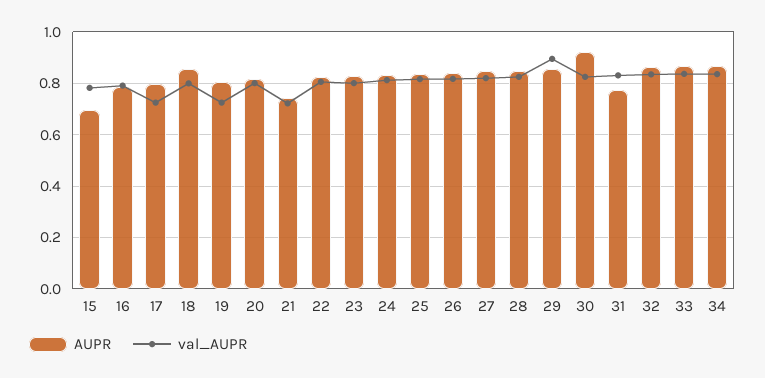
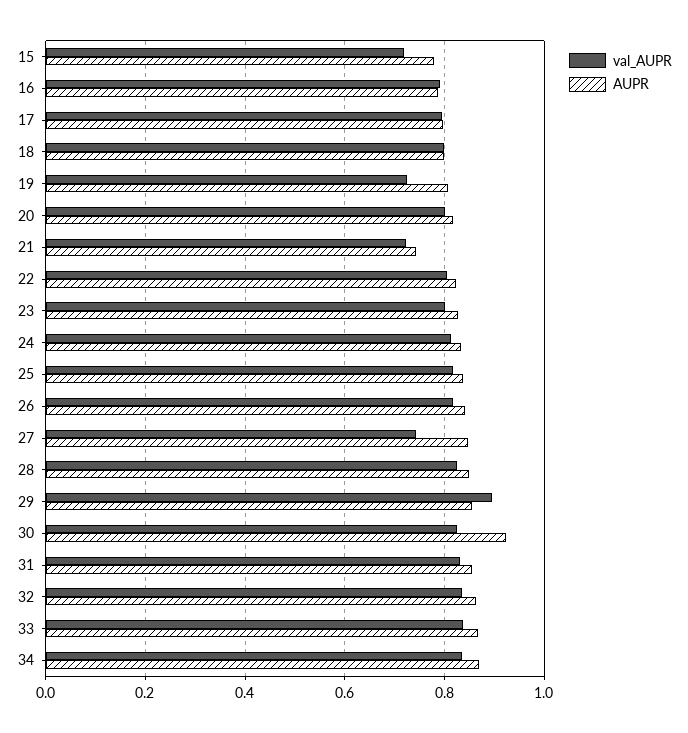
  {
    "AUPR": {
-     "15": 0.7,
+     "15": 0.78,
      "16": 0.78,
      "17": 0.8,
-     "18": 0.85,
+     "18": 0.8,
      "19": 0.8,
      "20": 0.82,
      "21": 0.74,
      "22": 0.82,
      "23": 0.82,
      "24": 0.84,
      "25": 0.84,
      "26": 0.84,
      "27": 0.84,
      "28": 0.84,
      "29": 0.86,
      "30": 0.92,
-     "31": 0.775,
+     "31": 0.86,
      "32": 0.86,
      "33": 0.86,
      "34": 0.86
    },
    "val_AUPR": {
-     "15": 0.775,
+     "15": 0.72,
      "16": 0.8,
-     "17": 0.725,
+     "17": 0.8,
      "18": 0.8,
      "19": 0.72,
      "20": 0.8,
      "21": 0.72,
      "22": 0.8,
      "23": 0.8,
      "24": 0.82,
      "25": 0.82,
      "26": 0.82,
-     "27": 0.825,
+     "27": 0.74,
      "28": 0.82,
      "29": 0.9,
      "30": 0.82,
      "31": 0.84,
      "32": 0.84,
      "33": 0.84,
      "34": 0.84
    }
  }

